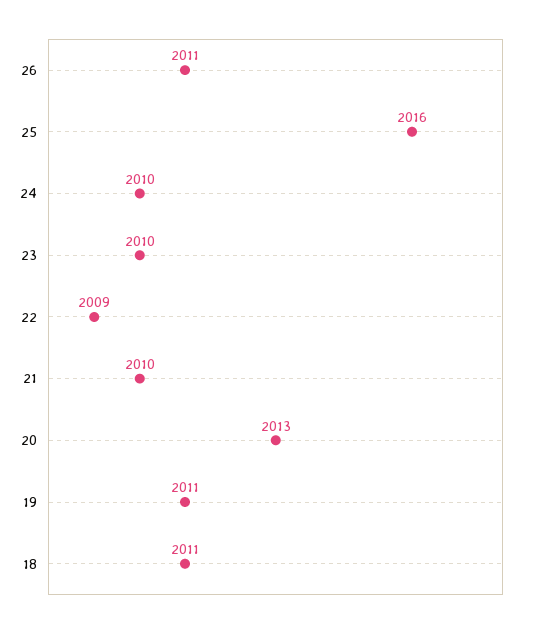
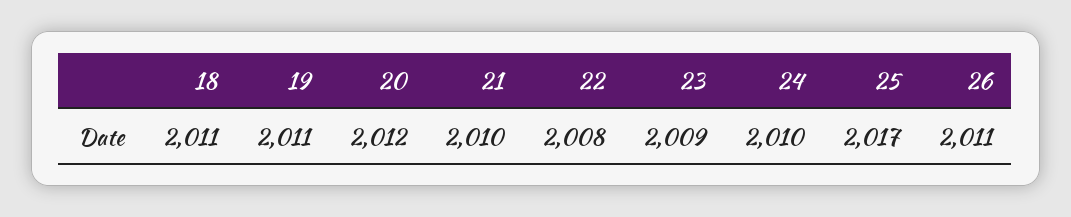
  {
    "26": 2011,
-   "25": 2016,
+   "25": 2017,
    "24": 2010,
-   "23": 2010,
+   "23": 2009,
-   "22": 2009,
+   "22": 2008,
    "21": 2010,
-   "20": 2013,
+   "20": 2012,
    "19": 2011,
    "18": 2011
  }

